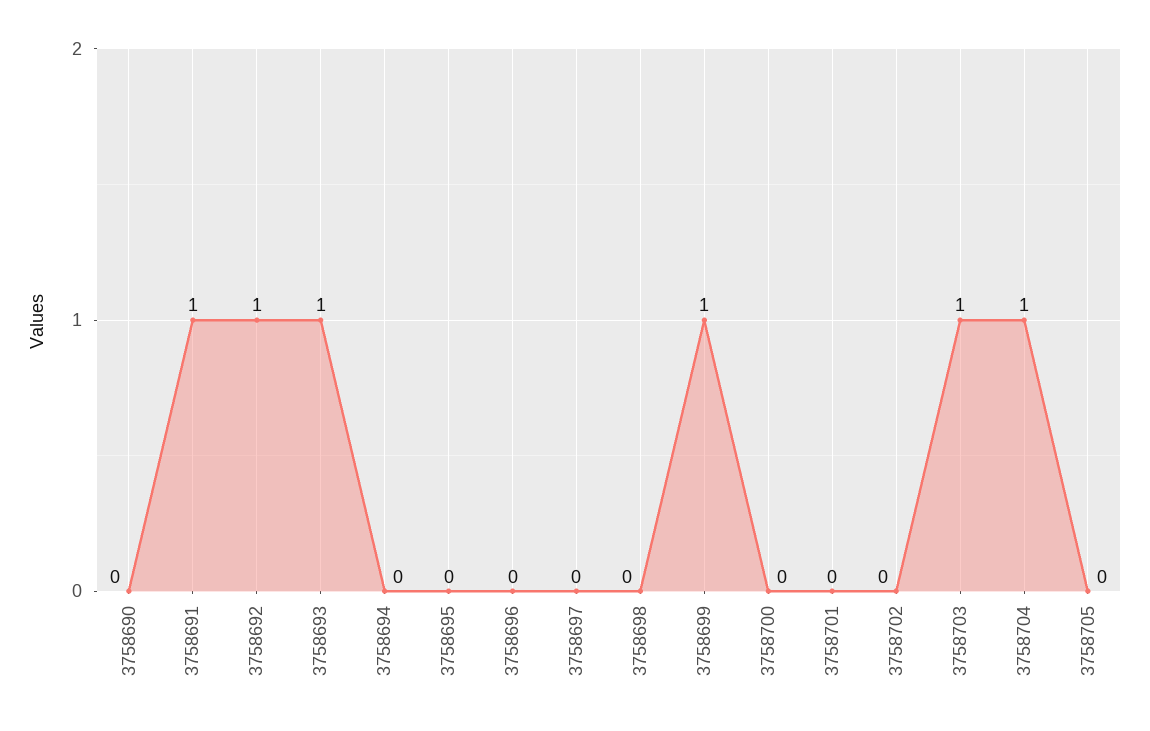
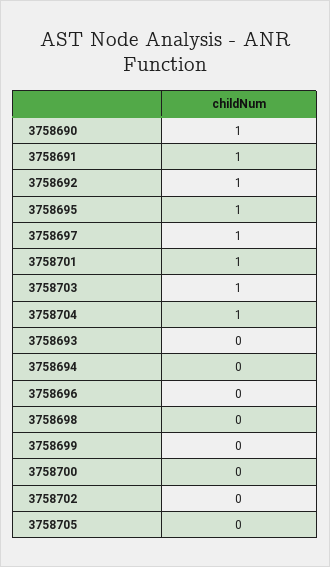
  {
-   "3758690": 0,
+   "3758690": 1,
    "3758691": 1,
    "3758692": 1,
-   "3758693": 1,
+   "3758693": 0,
    "3758694": 0,
-   "3758695": 0,
+   "3758695": 1,
    "3758696": 0,
-   "3758697": 0,
+   "3758697": 1,
    "3758698": 0,
-   "3758699": 1,
+   "3758699": 0,
    "3758700": 0,
-   "3758701": 0,
+   "3758701": 1,
    "3758702": 0,
    "3758703": 1,
    "3758704": 1,
    "3758705": 0
  }

